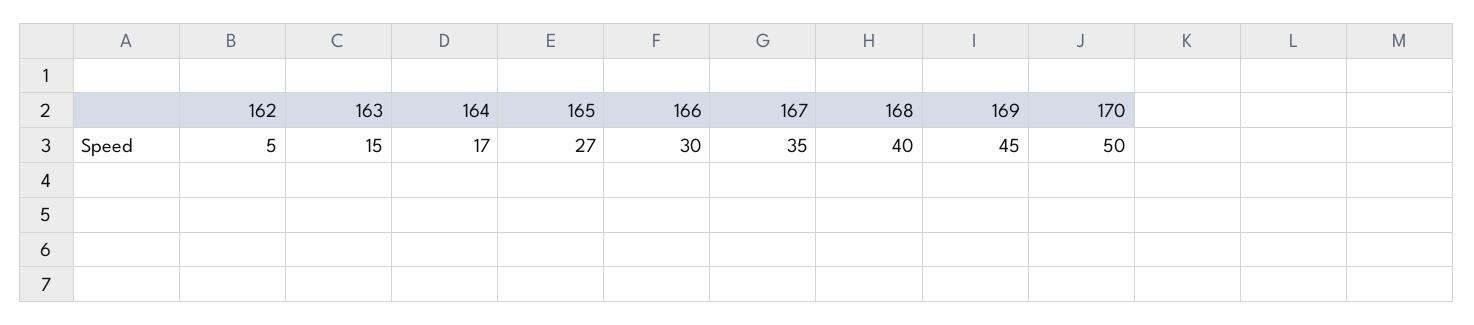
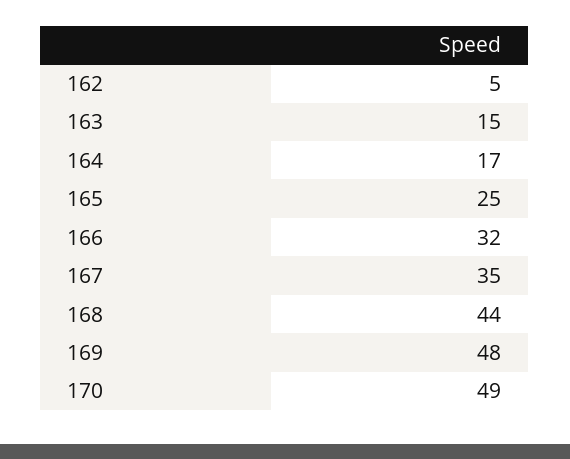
  {
    "162": 5,
    "163": 15,
    "164": 17,
-   "165": 27,
+   "165": 25,
-   "166": 30,
+   "166": 32,
    "167": 35,
-   "168": 40,
+   "168": 44,
-   "169": 45,
+   "169": 48,
-   "170": 50
+   "170": 49
  }

